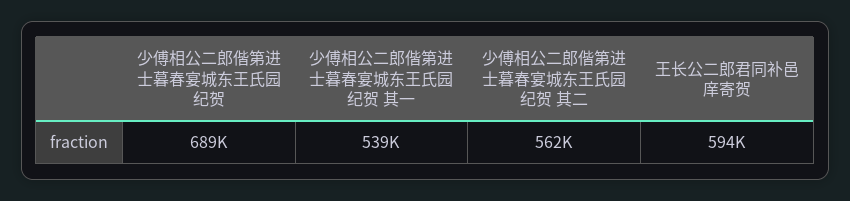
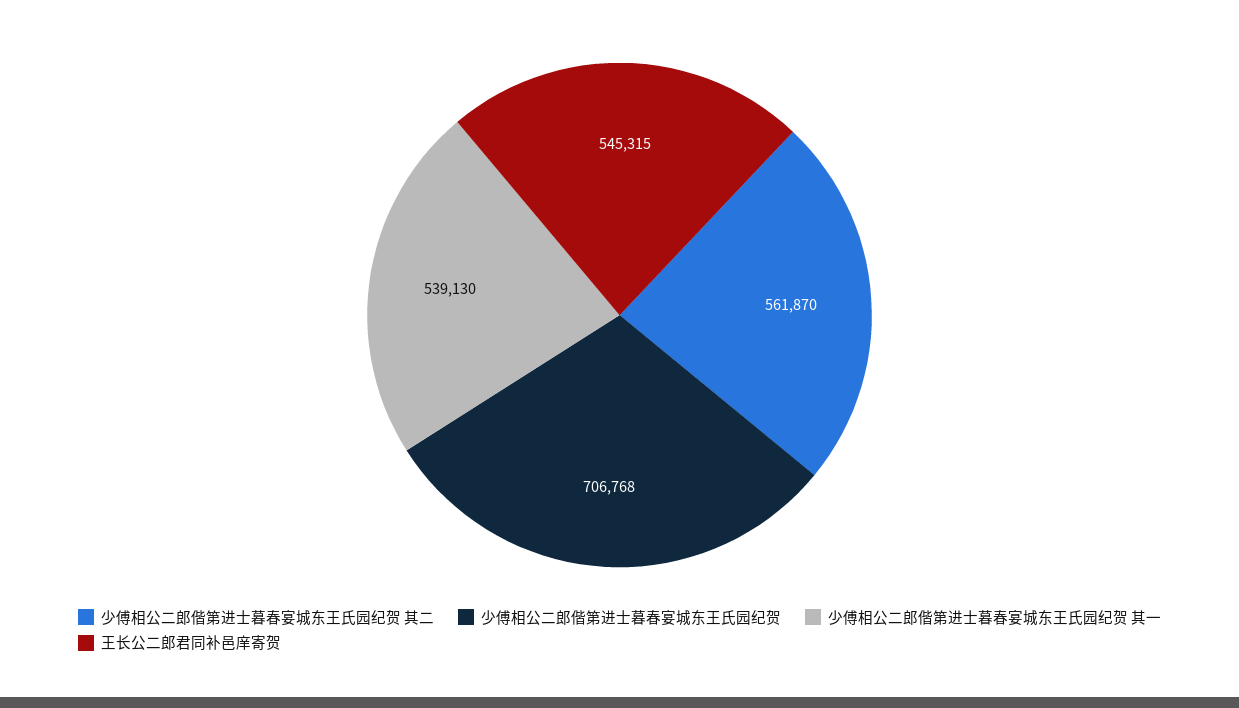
  {
-   "少傅相公二郎偕第进士暮春宴城东王氏园纪贺": 689000,
+   "少傅相公二郎偕第进士暮春宴城东王氏园纪贺": 706768,
    "少傅相公二郎偕第进士暮春宴城东王氏园纪贺 其一": 539130,
    "少傅相公二郎偕第进士暮春宴城东王氏园纪贺 其二": 561870,
-   "王长公二郎君同补邑庠寄贺": 594000
+   "王长公二郎君同补邑庠寄贺": 545315
  }

